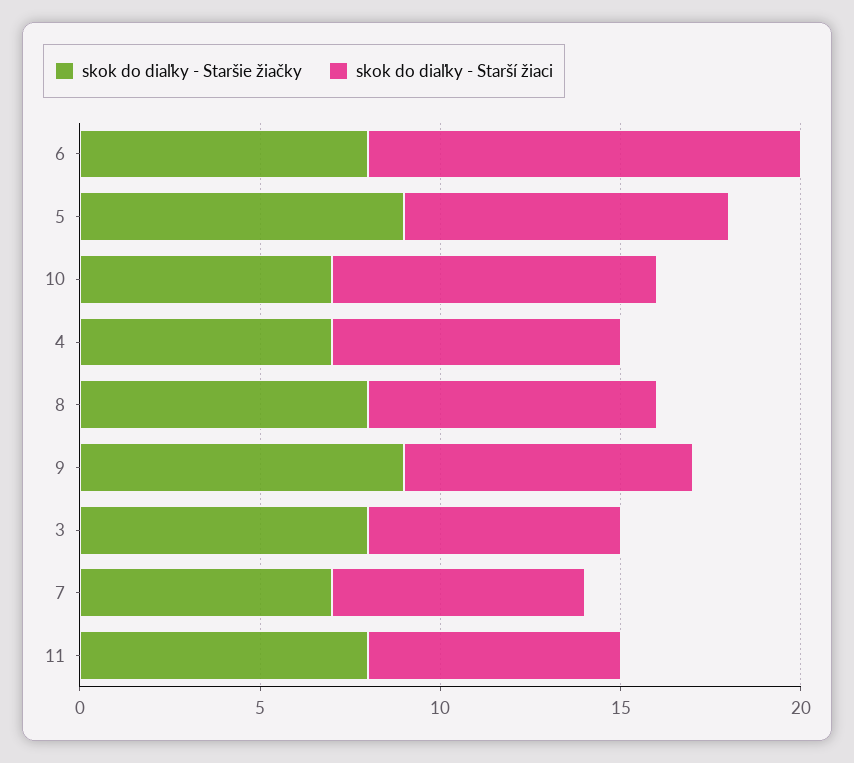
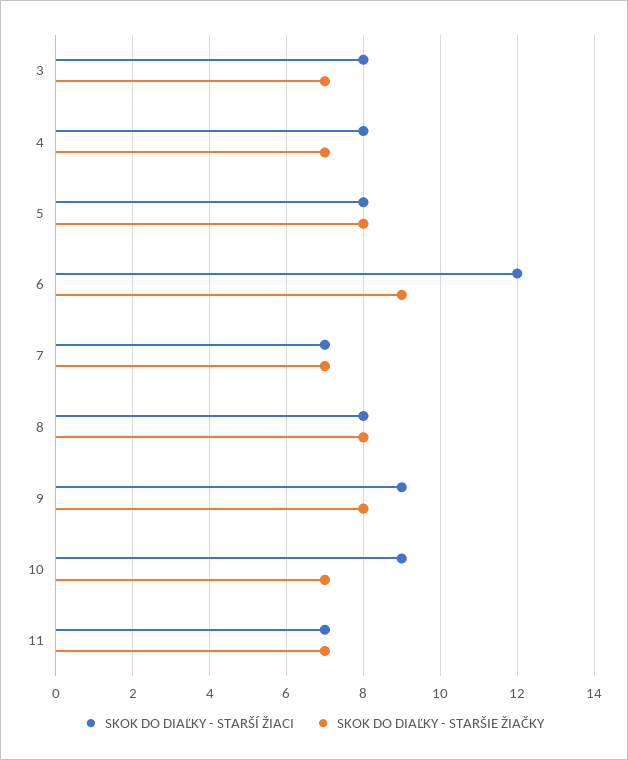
  {
    "skok do diaľky - Staršie žiačky": {
-     "6": 8,
+     "6": 9,
-     "5": 9,
+     "5": 8,
      "10": 7,
      "4": 7,
      "8": 8,
-     "9": 9,
+     "9": 8,
-     "3": 8,
+     "3": 7,
      "7": 7,
-     "11": 8
+     "11": 7
    },
    "skok do diaľky - Starší žiaci": {
      "6": 12,
-     "5": 9,
+     "5": 8,
      "10": 9,
      "4": 8,
      "8": 8,
-     "9": 8,
+     "9": 9,
-     "3": 7,
+     "3": 8,
      "7": 7,
      "11": 7
    }
  }

